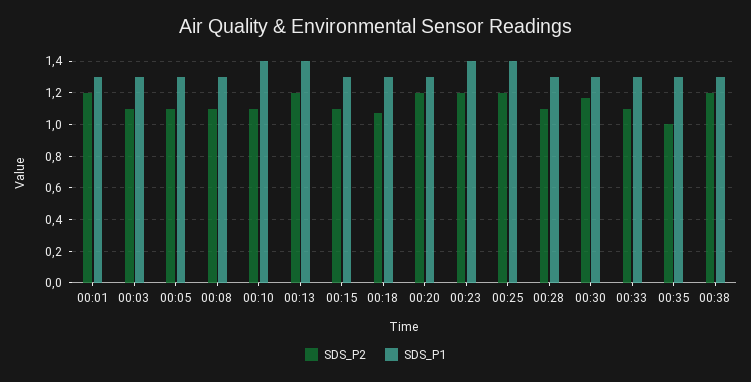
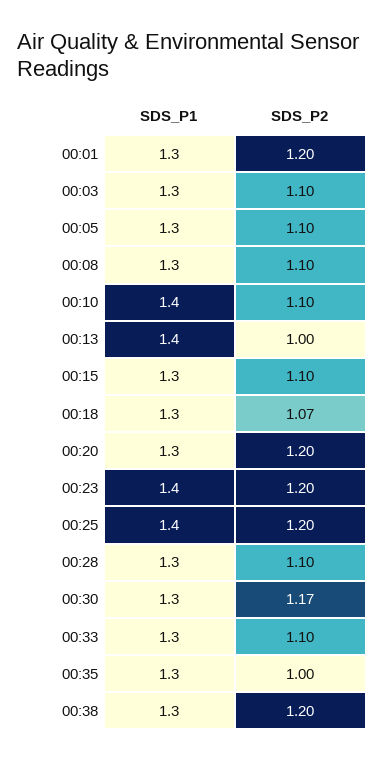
  {
    "SDS_P2": {
      "00:01": 1.2,
      "00:03": 1.1,
      "00:05": 1.1,
      "00:08": 1.1,
      "00:10": 1.1,
-     "00:13": 1.2,
+     "00:13": 1,
      "00:15": 1.1,
      "00:18": 1.07,
      "00:20": 1.2,
      "00:23": 1.2,
      "00:25": 1.2,
      "00:28": 1.1,
      "00:30": 1.17,
      "00:33": 1.1,
      "00:35": 1,
      "00:38": 1.2
    },
    "SDS_P1": {
      "00:01": 1.3,
      "00:03": 1.3,
      "00:05": 1.3,
      "00:08": 1.3,
      "00:10": 1.4,
      "00:13": 1.4,
      "00:15": 1.3,
      "00:18": 1.3,
      "00:20": 1.3,
      "00:23": 1.4,
      "00:25": 1.4,
      "00:28": 1.3,
      "00:30": 1.3,
      "00:33": 1.3,
      "00:35": 1.3,
      "00:38": 1.3
    }
  }

